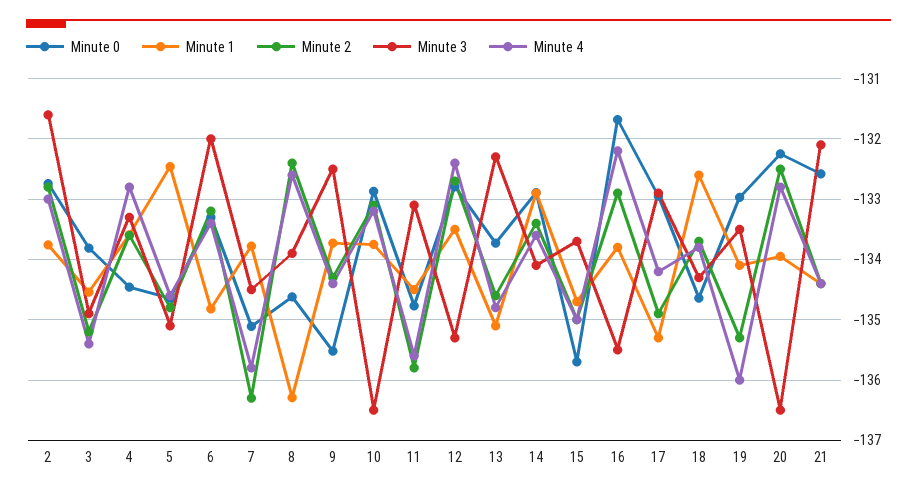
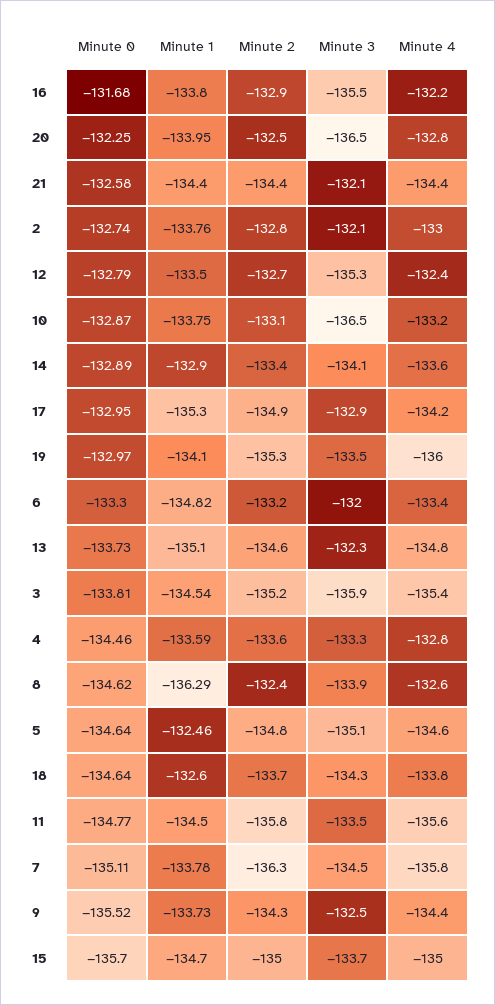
  {
    "Minute 0": {
      "2": -132.74,
      "3": -133.81,
      "4": -134.46,
      "5": -134.64,
      "6": -133.3,
      "7": -135.11,
      "8": -134.62,
      "9": -135.52,
      "10": -132.87,
      "11": -134.77,
      "12": -132.79,
      "13": -133.73,
      "14": -132.89,
      "15": -135.7,
      "16": -131.68,
      "17": -132.95,
      "18": -134.64,
      "19": -132.97,
      "20": -132.25,
      "21": -132.58
    },
    "Minute 1": {
      "2": -133.76,
      "3": -134.54,
      "4": -133.59,
      "5": -132.46,
      "6": -134.82,
      "7": -133.78,
      "8": -136.29,
      "9": -133.73,
      "10": -133.75,
      "11": -134.5,
      "12": -133.5,
      "13": -135.1,
      "14": -132.9,
      "15": -134.7,
      "16": -133.8,
      "17": -135.3,
      "18": -132.6,
      "19": -134.1,
      "20": -133.95,
      "21": -134.4
    },
    "Minute 2": {
      "2": -132.8,
      "3": -135.2,
      "4": -133.6,
      "5": -134.8,
      "6": -133.2,
      "7": -136.3,
      "8": -132.4,
      "9": -134.3,
      "10": -133.1,
      "11": -135.8,
      "12": -132.7,
      "13": -134.6,
      "14": -133.4,
      "15": -135,
      "16": -132.9,
      "17": -134.9,
      "18": -133.7,
      "19": -135.3,
      "20": -132.5,
      "21": -134.4
    },
    "Minute 3": {
-     "2": -131.6,
+     "2": -132.1,
-     "3": -134.9,
+     "3": -135.9,
      "4": -133.3,
      "5": -135.1,
      "6": -132,
      "7": -134.5,
      "8": -133.9,
      "9": -132.5,
      "10": -136.5,
-     "11": -133.1,
+     "11": -133.5,
      "12": -135.3,
      "13": -132.3,
      "14": -134.1,
      "15": -133.7,
      "16": -135.5,
      "17": -132.9,
      "18": -134.3,
      "19": -133.5,
      "20": -136.5,
      "21": -132.1
    },
    "Minute 4": {
      "2": -133,
      "3": -135.4,
      "4": -132.8,
      "5": -134.6,
      "6": -133.4,
      "7": -135.8,
      "8": -132.6,
      "9": -134.4,
      "10": -133.2,
      "11": -135.6,
      "12": -132.4,
      "13": -134.8,
      "14": -133.6,
      "15": -135,
      "16": -132.2,
      "17": -134.2,
      "18": -133.8,
      "19": -136,
      "20": -132.8,
      "21": -134.4
    }
  }

